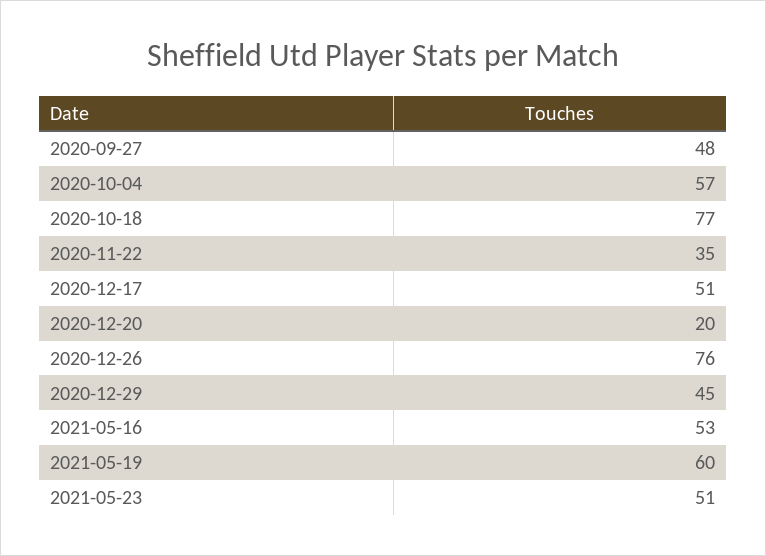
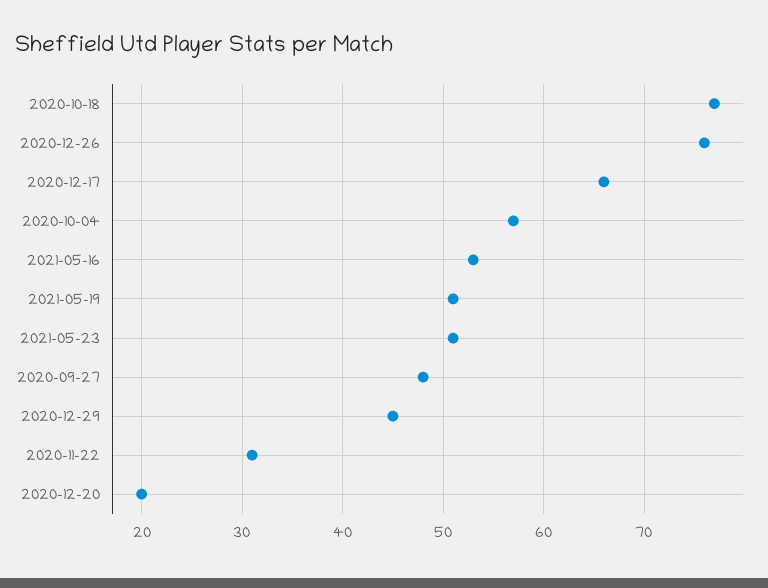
  {
    "2020-09-27": 48,
    "2020-10-04": 57,
    "2020-10-18": 77,
-   "2020-11-22": 35,
+   "2020-11-22": 31,
-   "2020-12-17": 51,
+   "2020-12-17": 66,
    "2020-12-20": 20,
    "2020-12-26": 76,
    "2020-12-29": 45,
    "2021-05-16": 53,
-   "2021-05-19": 60,
+   "2021-05-19": 51,
    "2021-05-23": 51
  }

